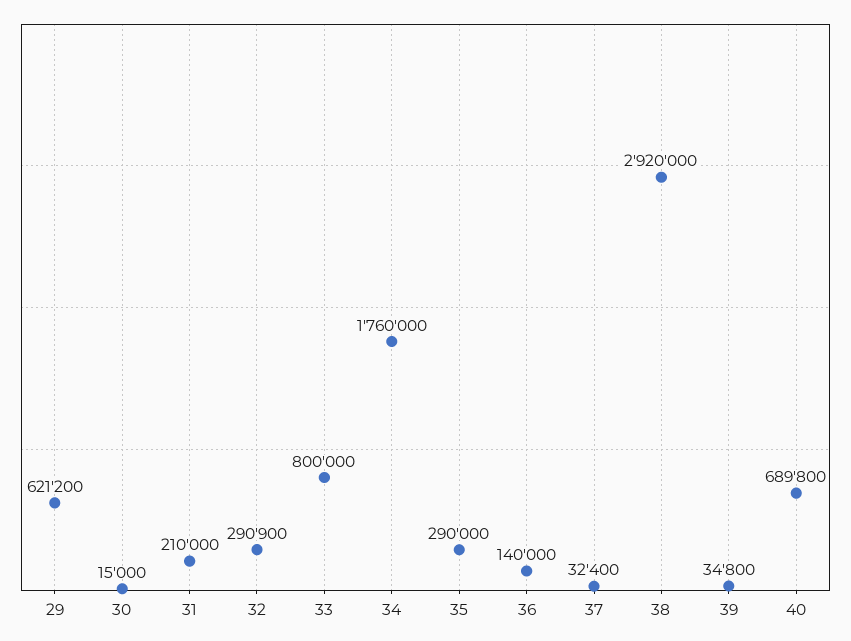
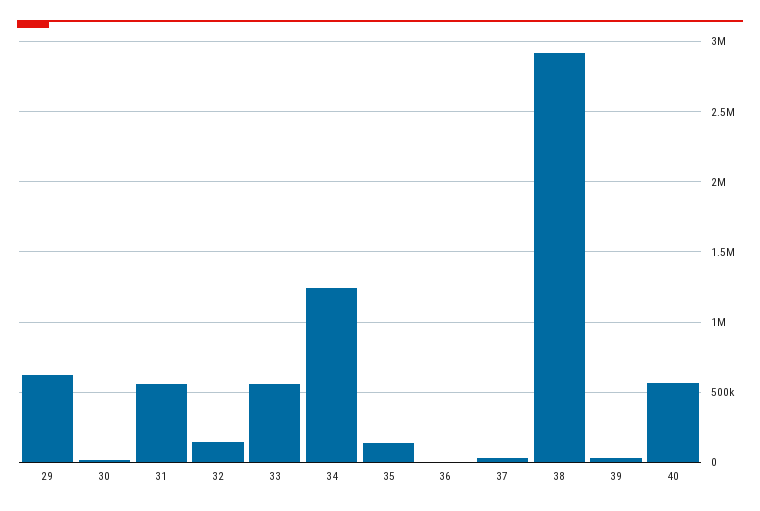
  {
    "29": 621200,
    "30": 15000,
-   "31": 210000,
+   "31": 550000,
-   "32": 290900,
+   "32": 150000,
-   "33": 800000,
+   "33": 550000,
-   "34": 1760000,
+   "34": 1250000,
-   "35": 290000,
+   "35": 150000,
-   "36": 140000,
+   "36": 0,
    "37": 32400,
    "38": 2920000,
    "39": 34800,
-   "40": 689800
+   "40": 550000
  }

